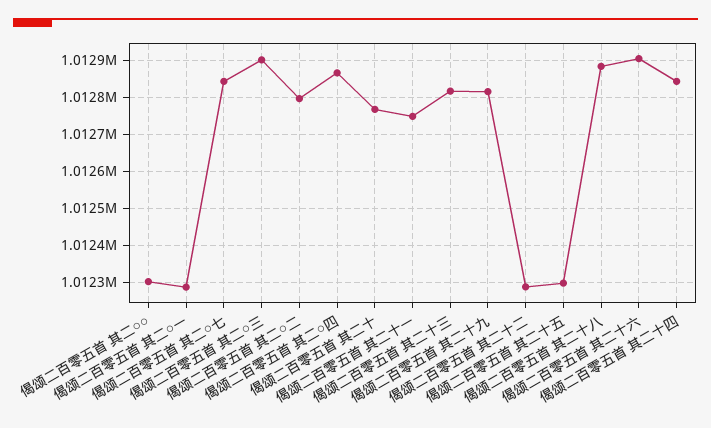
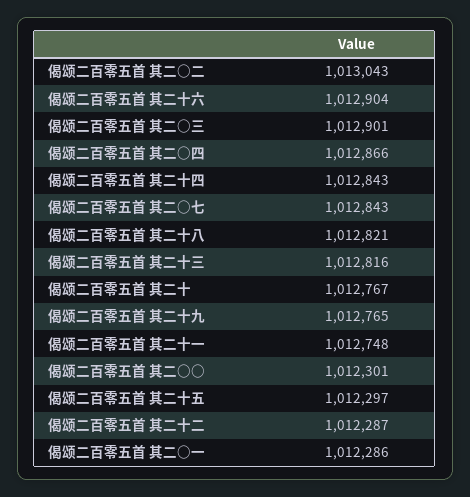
  {
    "偈颂二百零五首 其二○○": 1012301,
    "偈颂二百零五首 其二○一": 1012286,
    "偈颂二百零五首 其二○七": 1012843,
    "偈颂二百零五首 其二○三": 1012901,
-   "偈颂二百零五首 其二○二": 1012800,
+   "偈颂二百零五首 其二○二": 1013043,
    "偈颂二百零五首 其二○四": 1012866,
    "偈颂二百零五首 其二十": 1012767,
    "偈颂二百零五首 其二十一": 1012748,
    "偈颂二百零五首 其二十三": 1012816,
-   "偈颂二百零五首 其二十九": 1012820,
+   "偈颂二百零五首 其二十九": 1012765,
    "偈颂二百零五首 其二十二": 1012287,
    "偈颂二百零五首 其二十五": 1012297,
-   "偈颂二百零五首 其二十八": 1012880,
+   "偈颂二百零五首 其二十八": 1012821,
    "偈颂二百零五首 其二十六": 1012904,
    "偈颂二百零五首 其二十四": 1012843
  }

